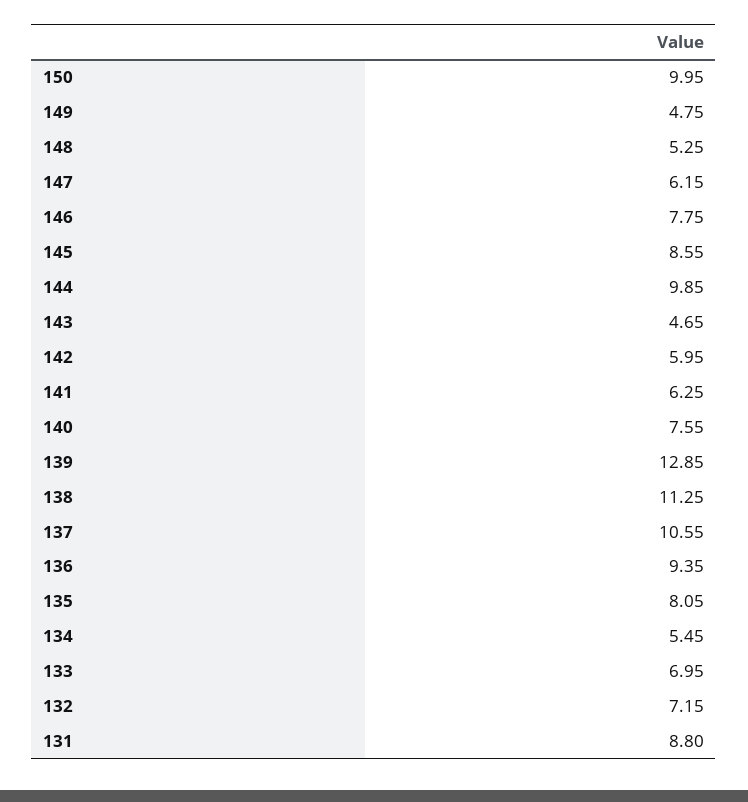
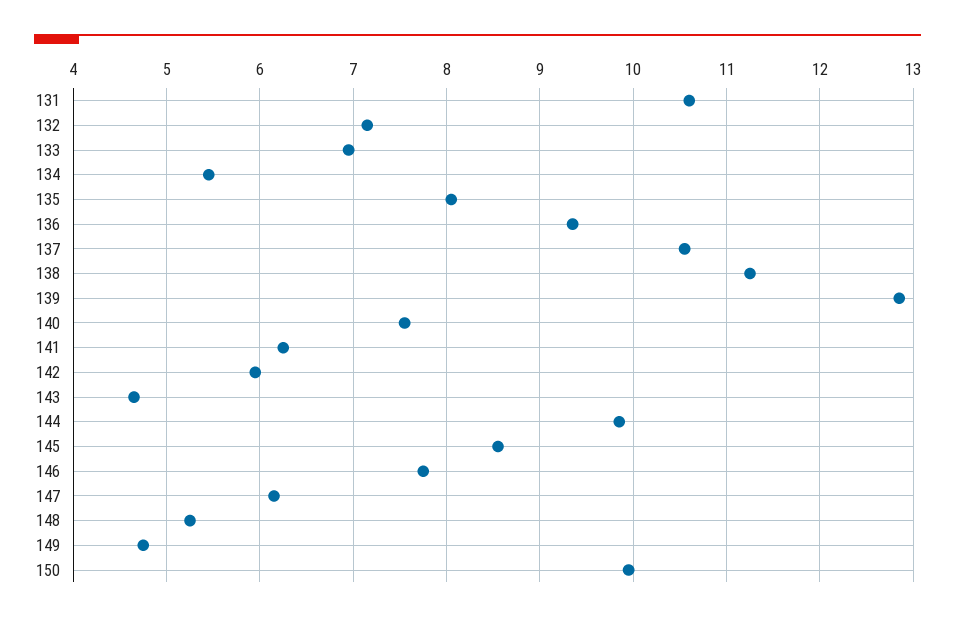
  {
    "150": 9.95,
    "149": 4.75,
    "148": 5.25,
    "147": 6.15,
    "146": 7.75,
    "145": 8.55,
    "144": 9.85,
    "143": 4.65,
    "142": 5.95,
    "141": 6.25,
    "140": 7.55,
    "139": 12.85,
    "138": 11.25,
    "137": 10.55,
    "136": 9.35,
    "135": 8.05,
    "134": 5.45,
    "133": 6.95,
    "132": 7.15,
-   "131": 8.8
+   "131": 10.6
  }

